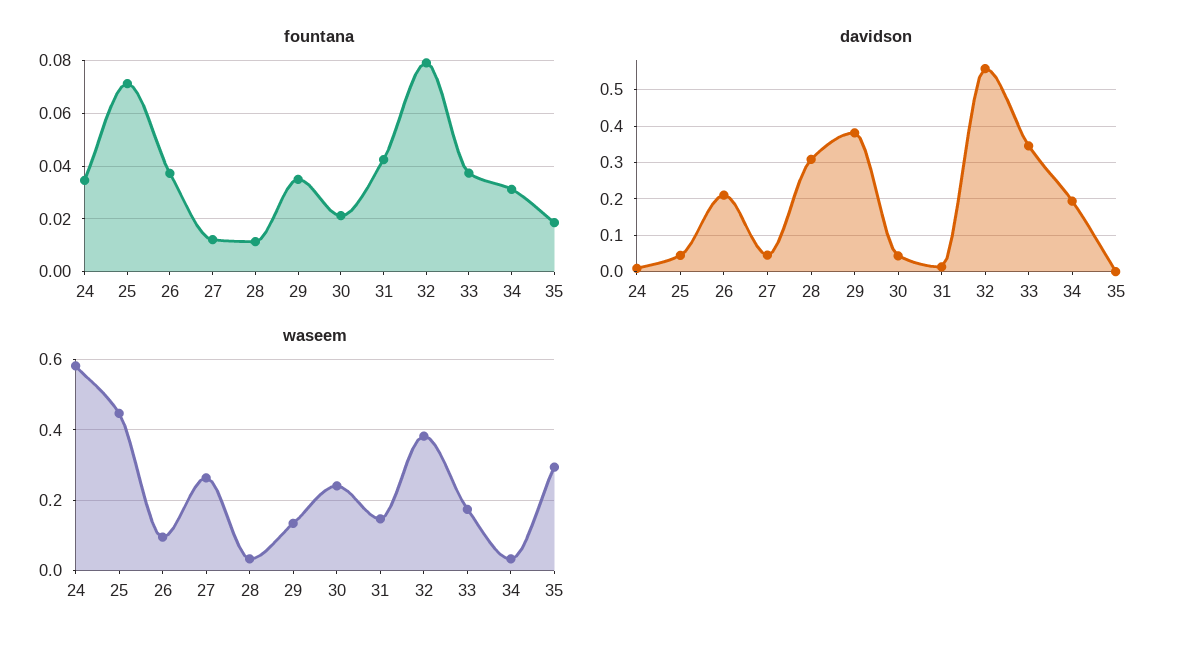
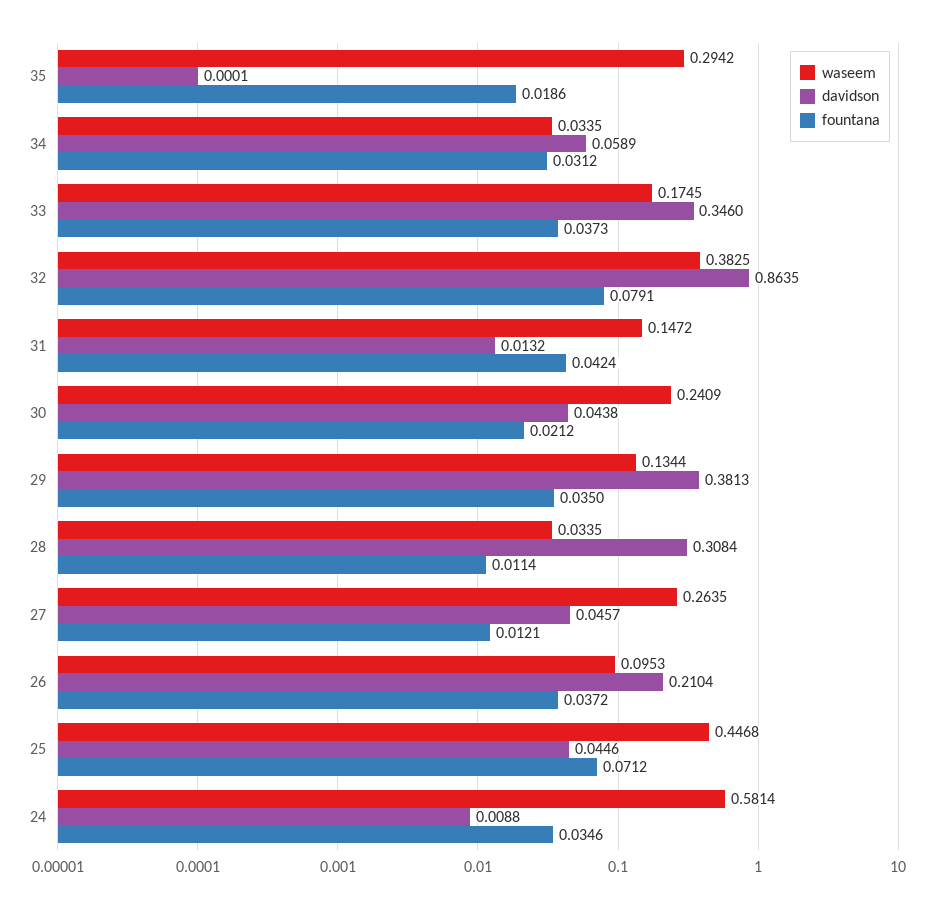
  {
    "fountana": {
      "24": 0.0346,
      "25": 0.0712,
      "26": 0.0372,
      "27": 0.0121,
      "28": 0.0114,
      "29": 0.035,
      "30": 0.0212,
      "31": 0.0424,
      "32": 0.0791,
      "33": 0.0373,
      "34": 0.0312,
      "35": 0.0186
    },
    "davidson": {
      "24": 0.0088,
      "25": 0.0446,
      "26": 0.2104,
      "27": 0.0457,
      "28": 0.3084,
      "29": 0.3813,
      "30": 0.0438,
      "31": 0.0132,
-     "32": 0.56,
+     "32": 0.8635,
      "33": 0.346,
-     "34": 0.2,
+     "34": 0.0589,
      "35": 0.0001
    },
    "waseem": {
      "24": 0.5814,
      "25": 0.4468,
      "26": 0.0953,
      "27": 0.2635,
      "28": 0.0335,
      "29": 0.1344,
      "30": 0.2409,
      "31": 0.1472,
      "32": 0.3825,
      "33": 0.1745,
      "34": 0.0335,
      "35": 0.2942
    }
  }

